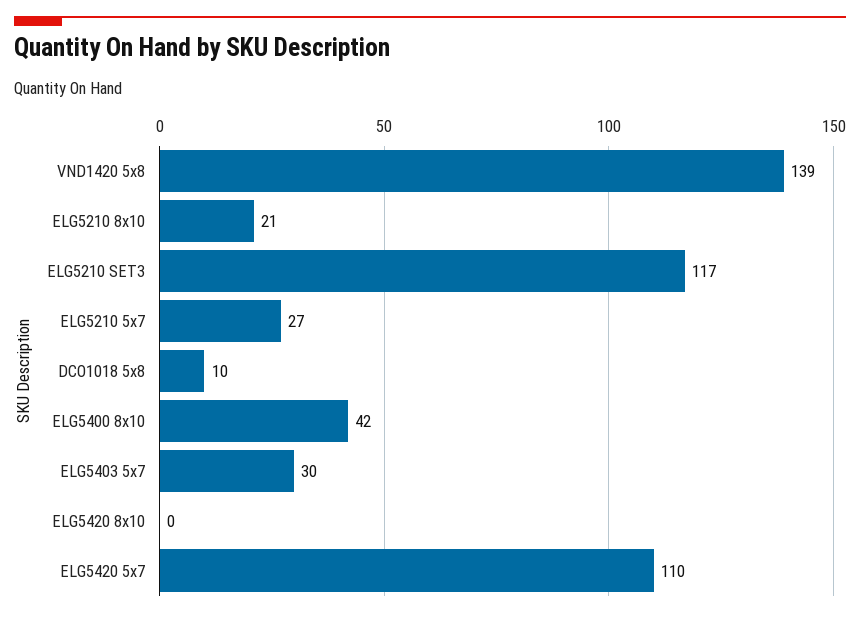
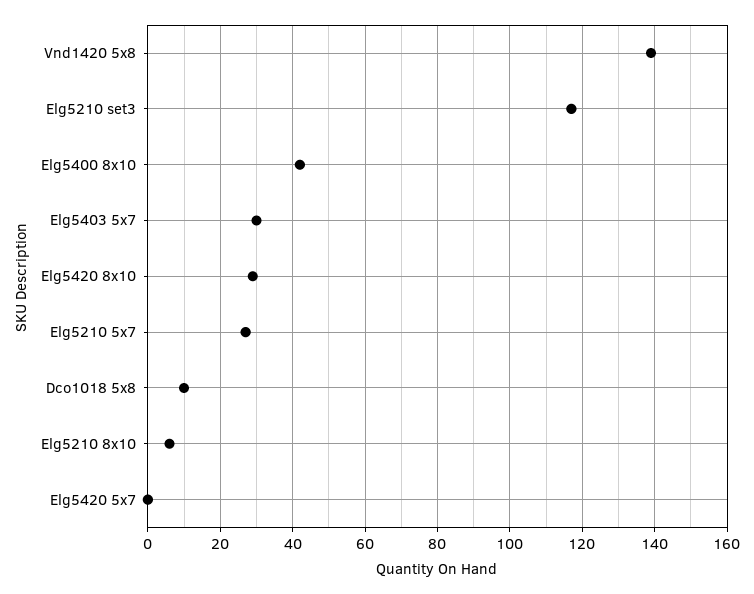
  {
    "VND1420 5x8": 139,
-   "ELG5210 8x10": 21,
+   "ELG5210 8x10": 5,
    "ELG5210 SET3": 117,
    "ELG5210 5x7": 27,
    "DCO1018 5x8": 10,
    "ELG5400 8x10": 42,
    "ELG5403 5x7": 30,
-   "ELG5420 8x10": 0,
+   "ELG5420 8x10": 30,
-   "ELG5420 5x7": 110
+   "ELG5420 5x7": 0
  }

